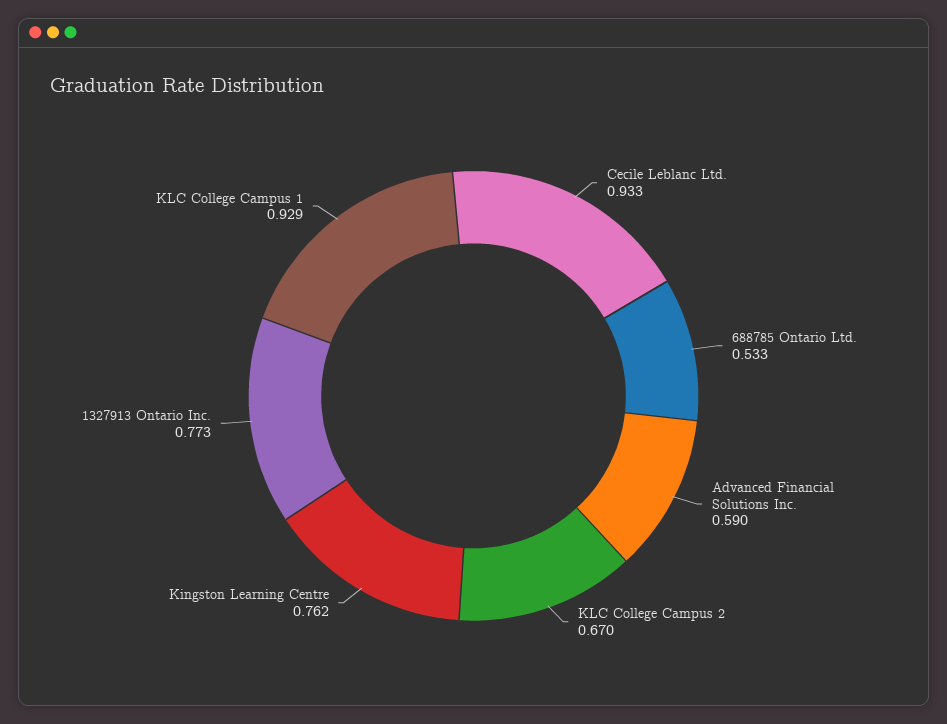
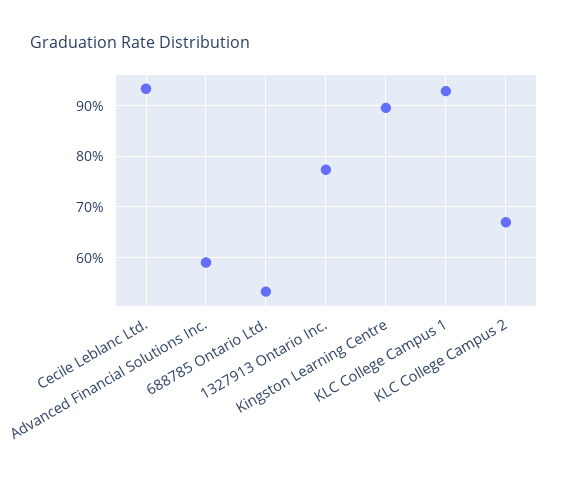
  {
    "Cecile Leblanc Ltd.": 0.933,
    "688785 Ontario Ltd.": 0.533,
    "Advanced Financial Solutions Inc.": 0.59,
    "KLC College Campus 2": 0.67,
-   "Kingston Learning Centre": 0.762,
+   "Kingston Learning Centre": 0.9,
    "1327913 Ontario Inc.": 0.773,
    "KLC College Campus 1": 0.929
  }

